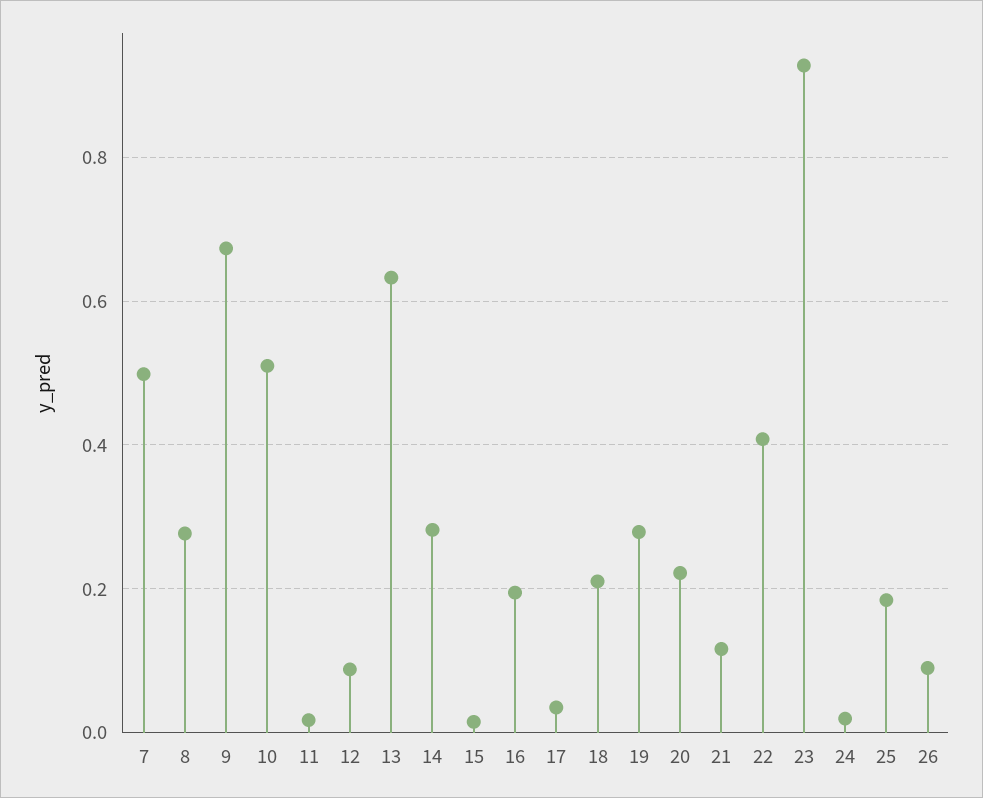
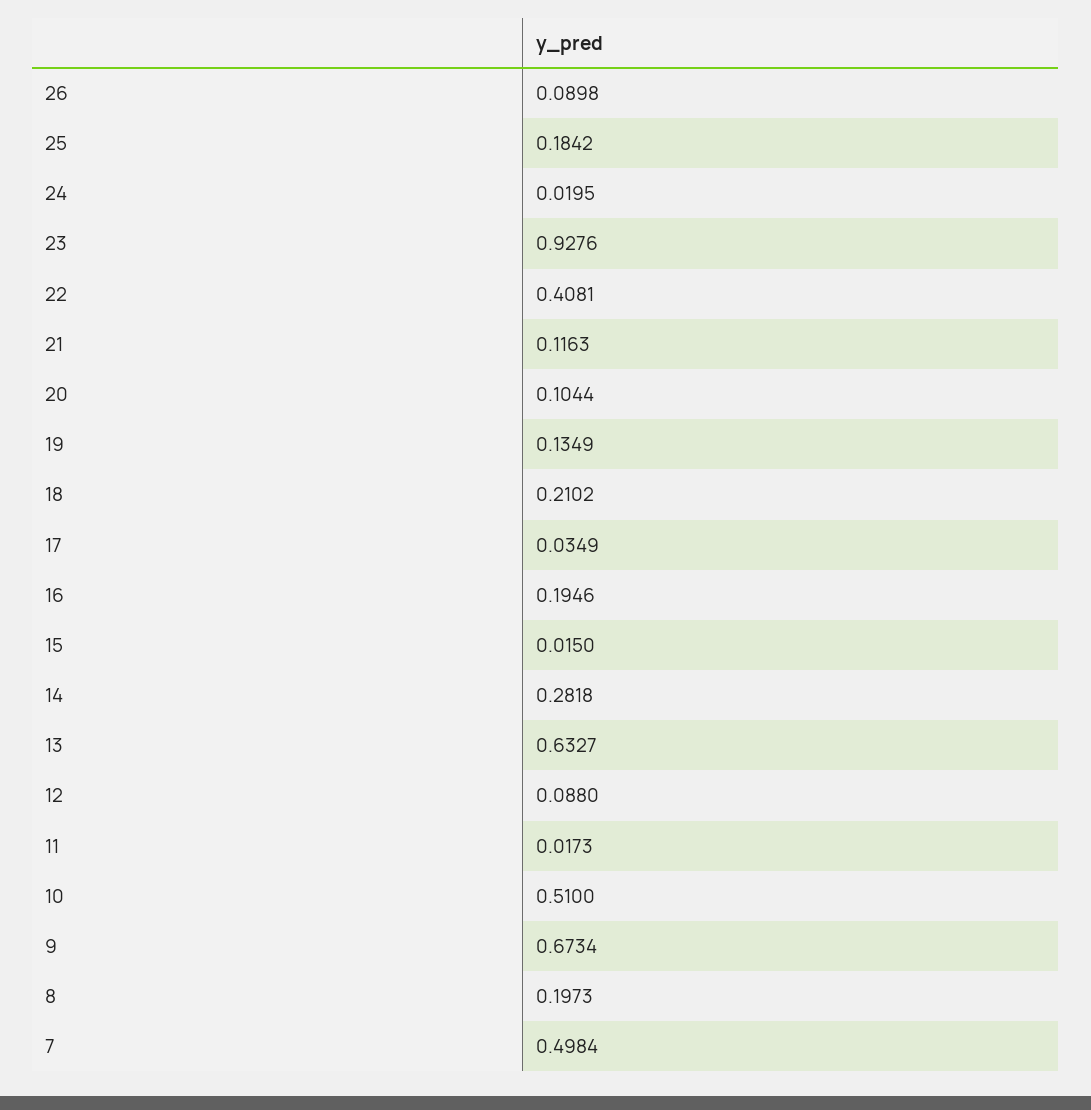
  {
    "7": 0.4984,
-   "8": 0.28,
+   "8": 0.1973,
    "9": 0.6734,
    "10": 0.51,
    "11": 0.0173,
    "12": 0.088,
    "13": 0.6327,
    "14": 0.2818,
    "15": 0.015,
    "16": 0.1946,
    "17": 0.0349,
    "18": 0.2102,
-   "19": 0.28,
+   "19": 0.1349,
-   "20": 0.22,
+   "20": 0.1044,
    "21": 0.1163,
    "22": 0.4081,
    "23": 0.9276,
    "24": 0.0195,
    "25": 0.1842,
    "26": 0.0898
  }

